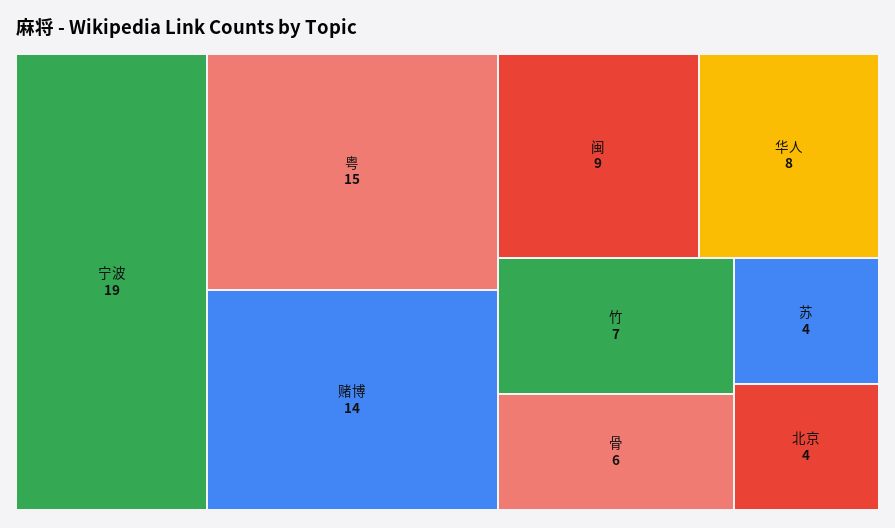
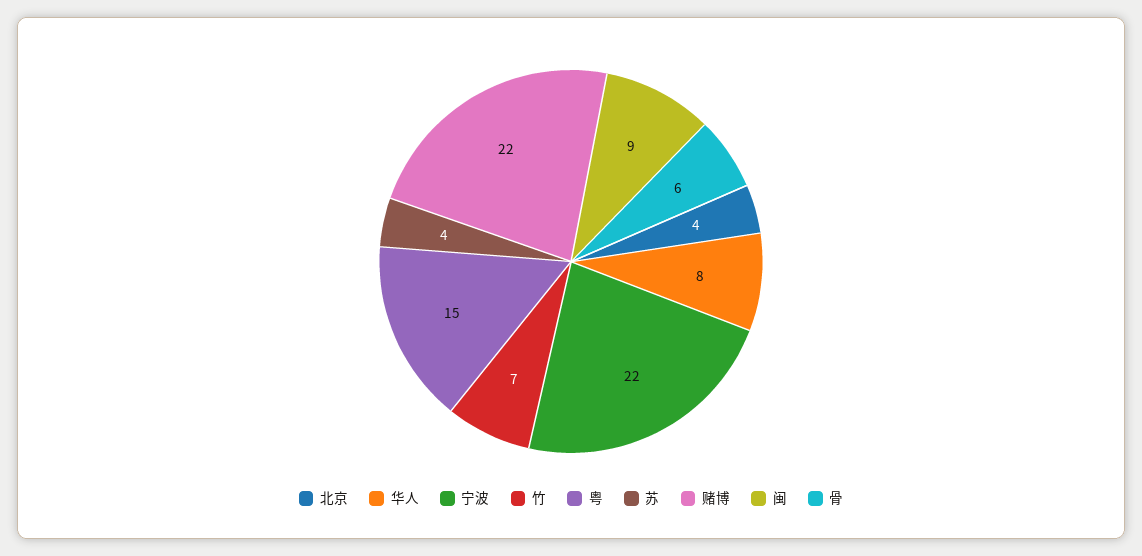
  {
-   "宁波": 19,
+   "宁波": 22,
    "粤": 15,
-   "赌博": 14,
+   "赌博": 22,
    "闽": 9,
    "华人": 8,
    "竹": 7,
    "骨": 6,
    "苏": 4,
    "北京": 4
  }

